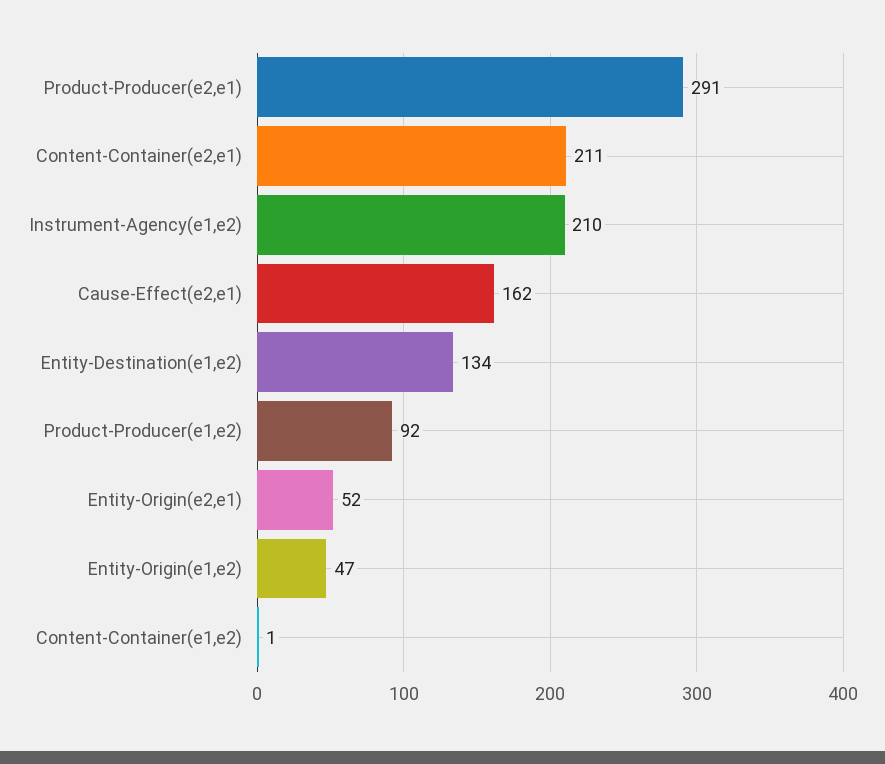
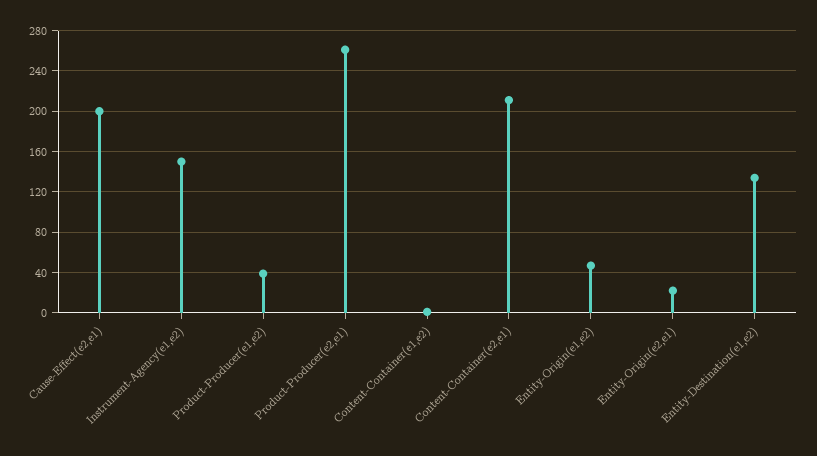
  {
-   "Product-Producer(e2,e1)": 291,
+   "Product-Producer(e2,e1)": 260,
    "Content-Container(e2,e1)": 211,
-   "Instrument-Agency(e1,e2)": 210,
+   "Instrument-Agency(e1,e2)": 150,
-   "Cause-Effect(e2,e1)": 162,
+   "Cause-Effect(e2,e1)": 200,
    "Entity-Destination(e1,e2)": 134,
-   "Product-Producer(e1,e2)": 92,
+   "Product-Producer(e1,e2)": 40,
-   "Entity-Origin(e2,e1)": 52,
+   "Entity-Origin(e2,e1)": 20,
    "Entity-Origin(e1,e2)": 47,
    "Content-Container(e1,e2)": 1
  }

